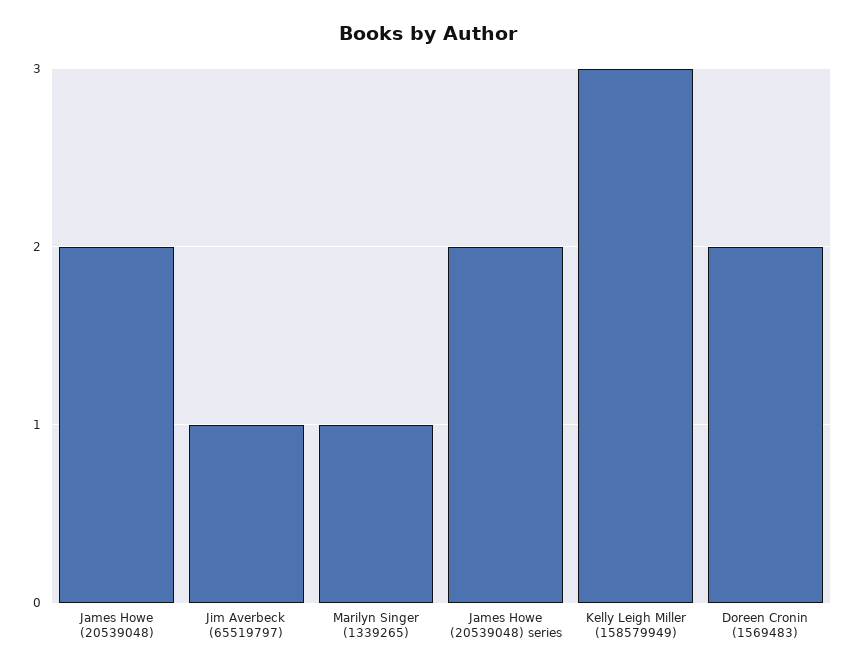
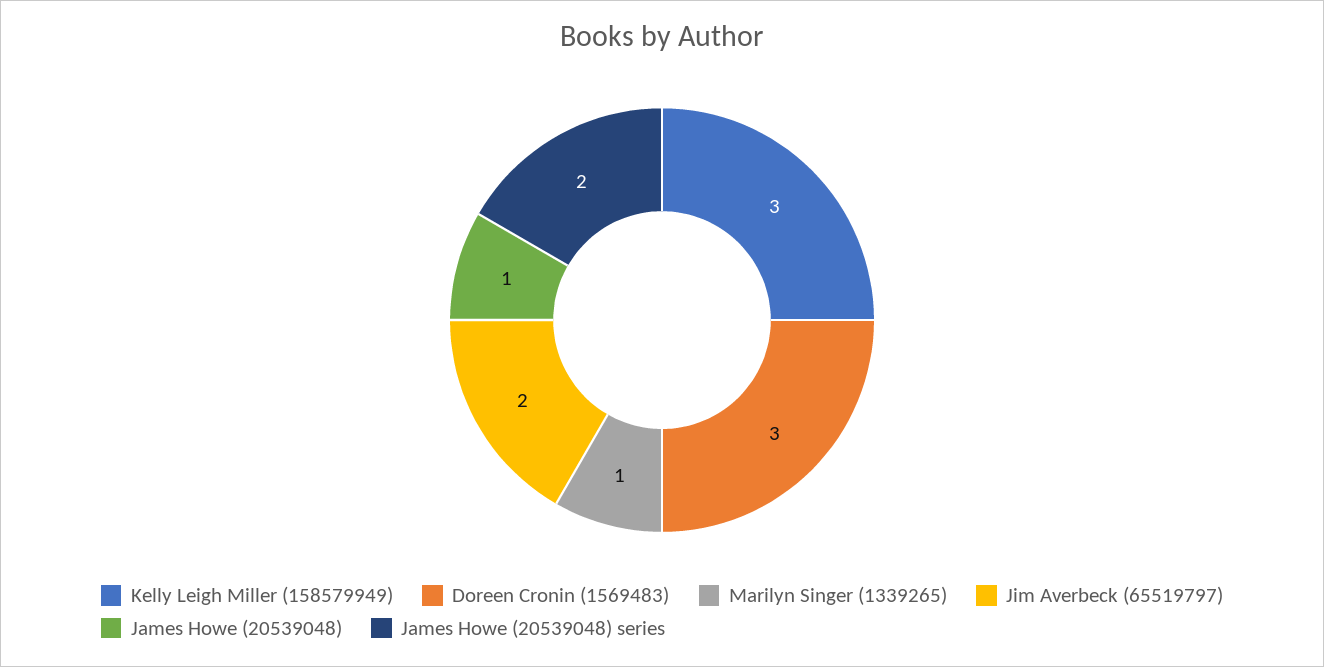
  {
-   "James Howe (20539048)": 2,
+   "James Howe (20539048)": 1,
-   "Jim Averbeck (65519797)": 1,
+   "Jim Averbeck (65519797)": 2,
    "Marilyn Singer (1339265)": 1,
    "James Howe (20539048) series": 2,
    "Kelly Leigh Miller (158579949)": 3,
-   "Doreen Cronin (1569483)": 2
+   "Doreen Cronin (1569483)": 3
  }

